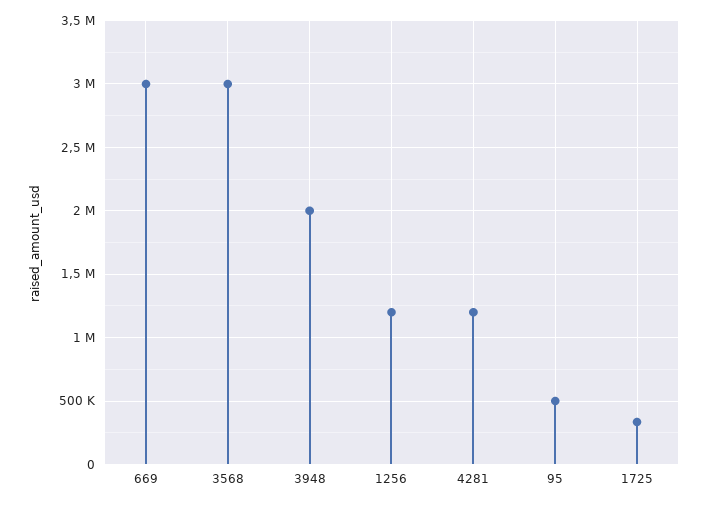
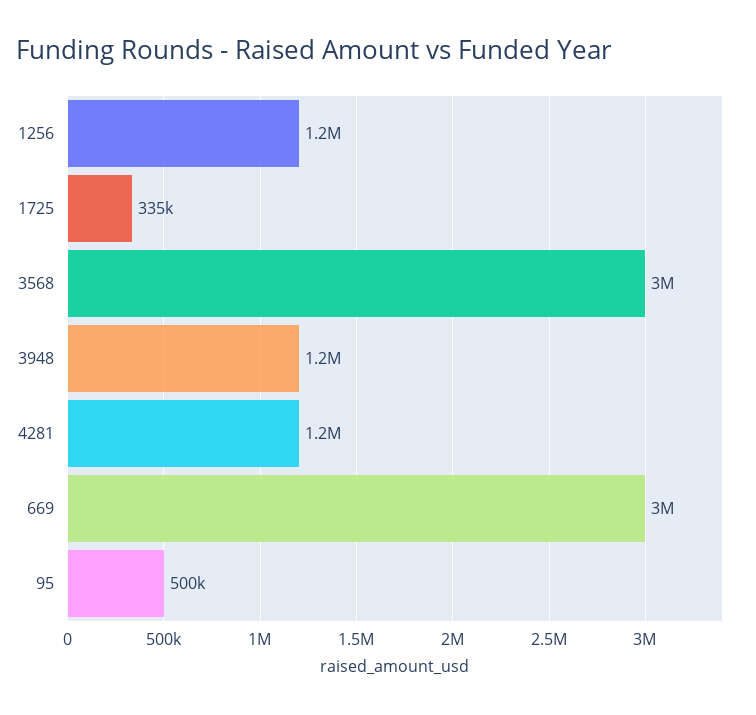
  {
    "669": 3000000,
    "3568": 3000000,
-   "3948": 2000000,
+   "3948": 1200000,
    "1256": 1200000,
    "4281": 1200000,
    "95": 500000,
    "1725": 335000
  }

